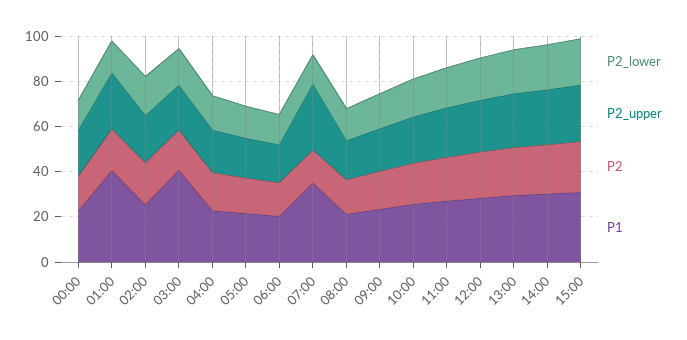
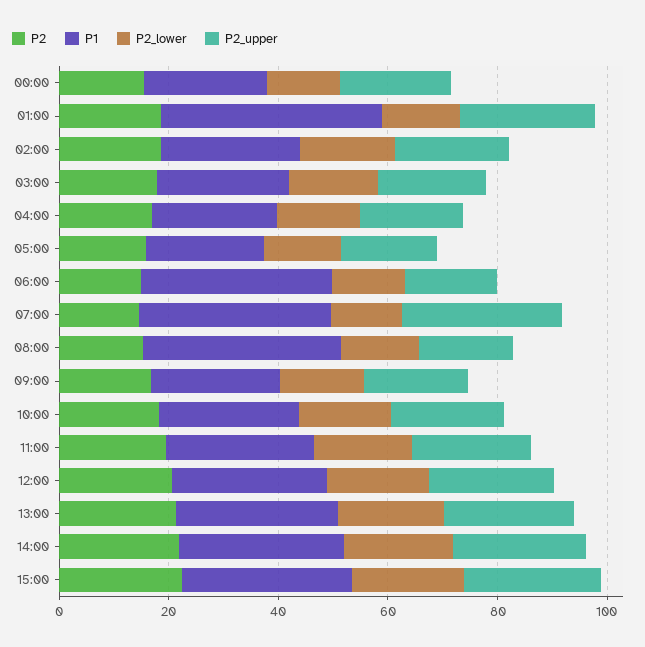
  {
    "P2_lower": {
      "00:00": 15,
      "01:00": 15,
      "02:00": 15,
      "03:00": 15,
      "04:00": 15,
      "05:00": 15,
      "06:00": 15,
      "07:00": 15,
      "08:00": 15,
      "09:00": 15,
      "10:00": 15,
      "11:00": 20,
      "12:00": 20,
      "13:00": 20,
      "14:00": 20,
      "15:00": 20
    },
    "P2_upper": {
      "00:00": 20,
      "01:00": 25,
      "02:00": 20,
      "03:00": 20,
      "04:00": 20,
      "05:00": 20,
      "06:00": 15,
      "07:00": 30,
      "08:00": 15,
      "09:00": 20,
      "10:00": 20,
      "11:00": 20,
      "12:00": 25,
      "13:00": 25,
      "14:00": 25,
      "15:00": 25
    },
    "P2": {
      "00:00": 15,
      "01:00": 20,
      "02:00": 20,
      "03:00": 20,
      "04:00": 15,
      "05:00": 15,
      "06:00": 15,
      "07:00": 15,
      "08:00": 15,
      "09:00": 15,
      "10:00": 20,
      "11:00": 20,
      "12:00": 20,
      "13:00": 20,
      "14:00": 20,
      "15:00": 20
    },
    "P1": {
      "00:00": 25,
      "01:00": 40,
      "02:00": 25,
-     "03:00": 40,
+     "03:00": 25,
      "04:00": 25,
      "05:00": 20,
-     "06:00": 20,
+     "06:00": 35,
      "07:00": 35,
-     "08:00": 20,
+     "08:00": 35,
      "09:00": 25,
      "10:00": 25,
      "11:00": 25,
      "12:00": 30,
      "13:00": 30,
      "14:00": 30,
      "15:00": 30
    }
  }

